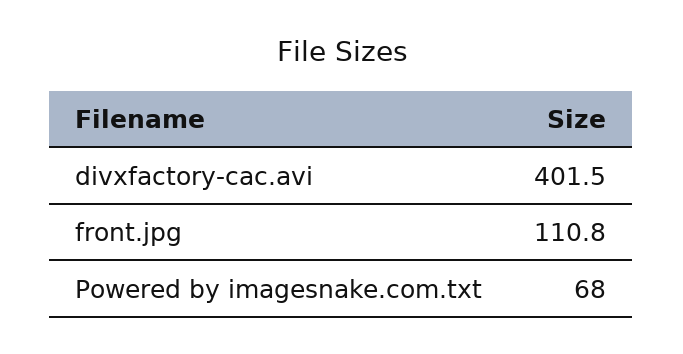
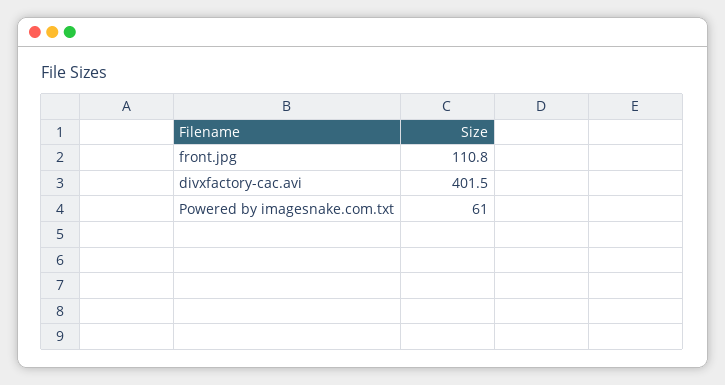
  {
    "divxfactory-cac.avi": 401.5,
    "front.jpg": 110.8,
-   "Powered by imagesnake.com.txt": 68
+   "Powered by imagesnake.com.txt": 61
  }

